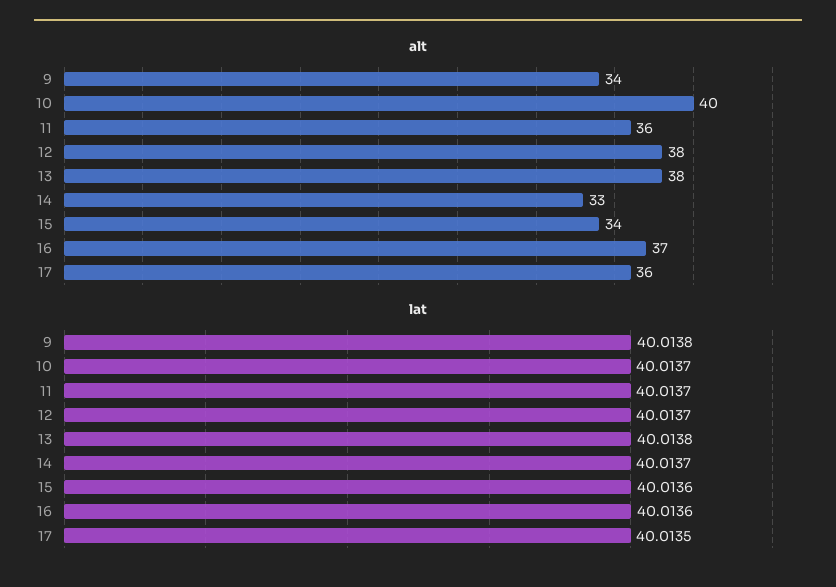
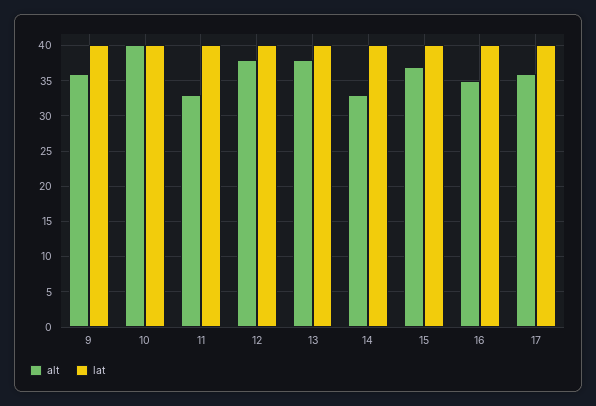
  {
    "alt": {
-     "9": 34,
+     "9": 36,
      "10": 40,
-     "11": 36,
+     "11": 33,
      "12": 38,
      "13": 38,
      "14": 33,
-     "15": 34,
+     "15": 37,
-     "16": 37,
+     "16": 35,
      "17": 36
    },
    "lat": {
      "9": 40.0138,
      "10": 40.0137,
      "11": 40.0137,
      "12": 40.0137,
      "13": 40.0138,
      "14": 40.0137,
      "15": 40.0136,
      "16": 40.0136,
      "17": 40.0135
    }
  }

